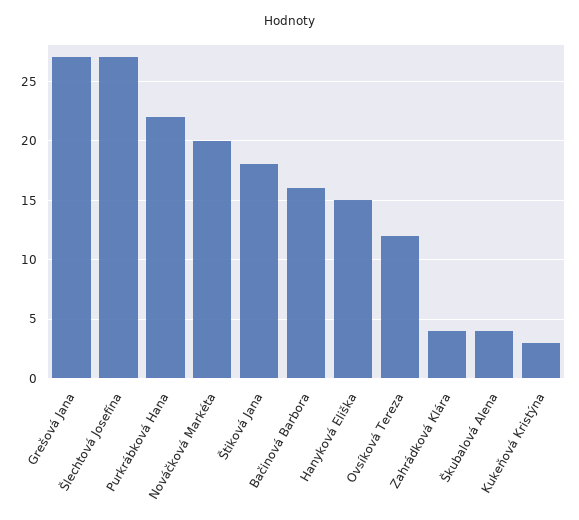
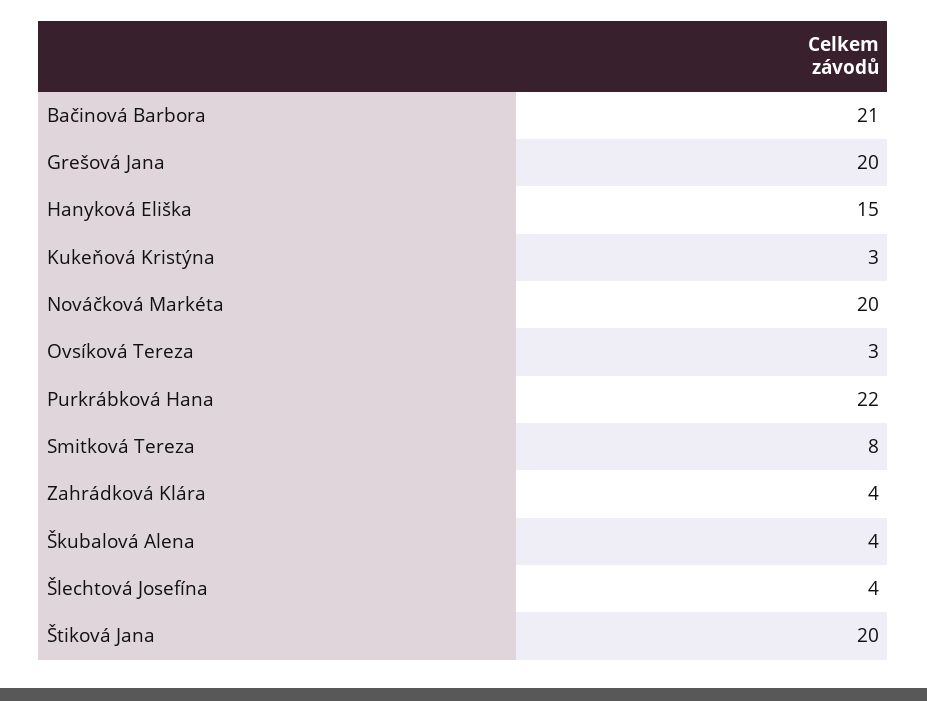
  {
-   "Grešová Jana": 27,
+   "Grešová Jana": 20,
-   "Šlechtová Josefína": 27,
+   "Šlechtová Josefína": 4,
    "Purkrábková Hana": 22,
    "Nováčková Markéta": 20,
-   "Štiková Jana": 18,
+   "Štiková Jana": 20,
-   "Bačinová Barbora": 16,
+   "Bačinová Barbora": 21,
    "Hanyková Eliška": 15,
-   "Ovsíková Tereza": 12,
+   "Ovsíková Tereza": 3,
    "Zahrádková Klára": 4,
    "Škubalová Alena": 4,
-   "Kukeňová Kristýna": 3
+   "Kukeňová Kristýna": 3,
+   "Smitková Tereza": 8
  }

